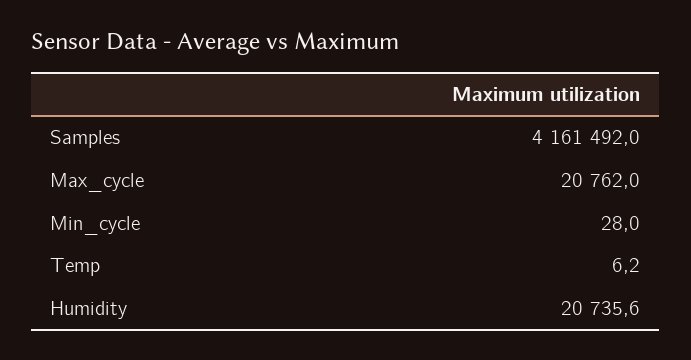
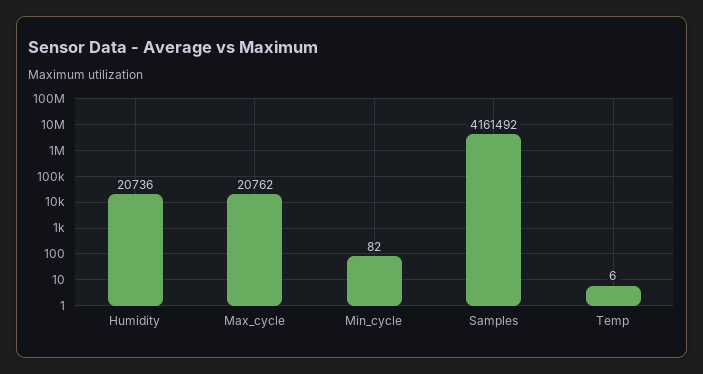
  {
    "Samples": 4161492,
    "Max_cycle": 20762,
-   "Min_cycle": 28,
+   "Min_cycle": 82,
    "Temp": 6.2,
    "Humidity": 20735.6
  }

